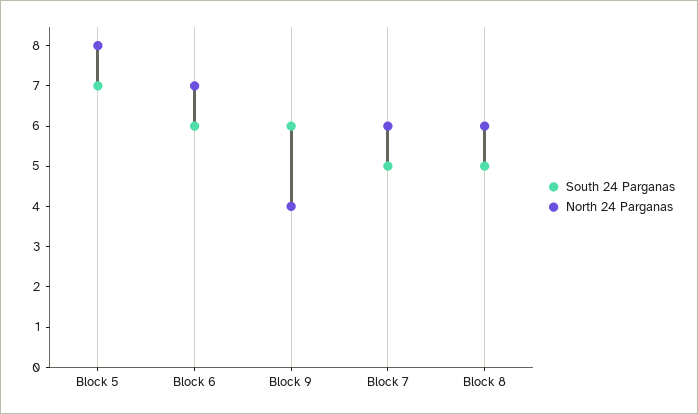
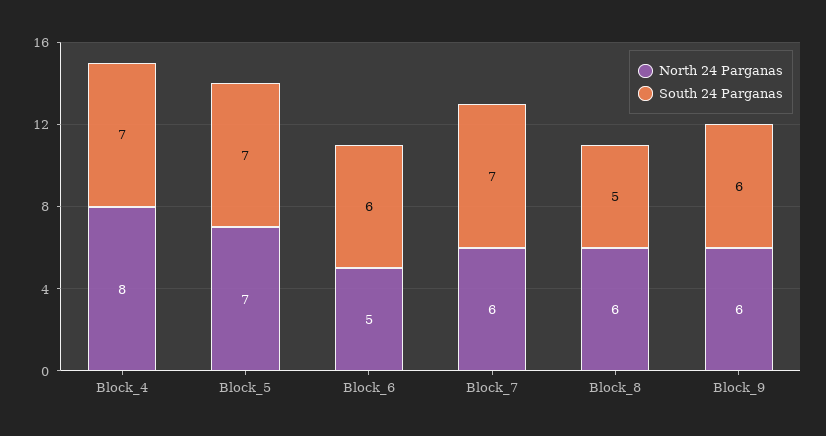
  {
    "South 24 Parganas": {
      "Block 5": 7,
      "Block 6": 6,
      "Block 9": 6,
-     "Block 7": 5,
+     "Block 7": 7,
-     "Block 8": 5
+     "Block 8": 5,
+     "Block_4": 7
    },
    "North 24 Parganas": {
-     "Block 5": 8,
+     "Block 5": 7,
-     "Block 6": 7,
+     "Block 6": 5,
-     "Block 9": 4,
+     "Block 9": 6,
      "Block 7": 6,
-     "Block 8": 6
+     "Block 8": 6,
+     "Block_4": 8
    }
  }

